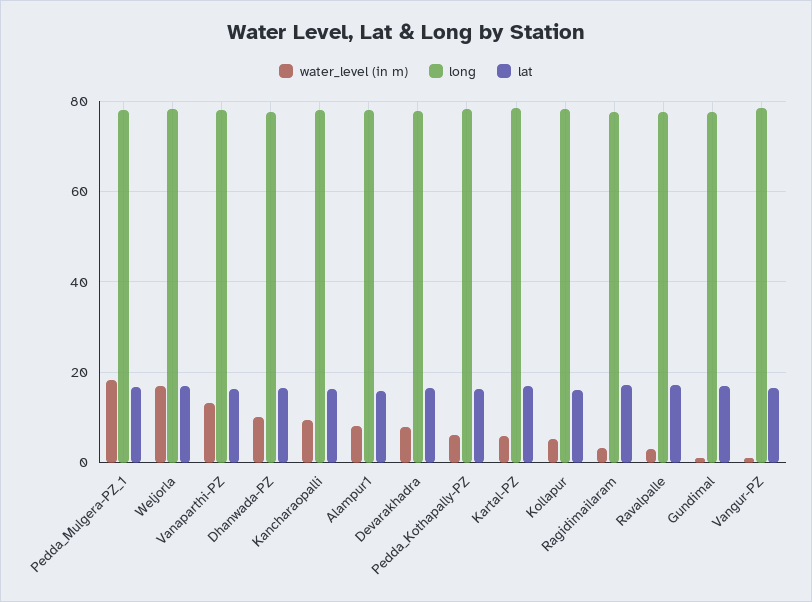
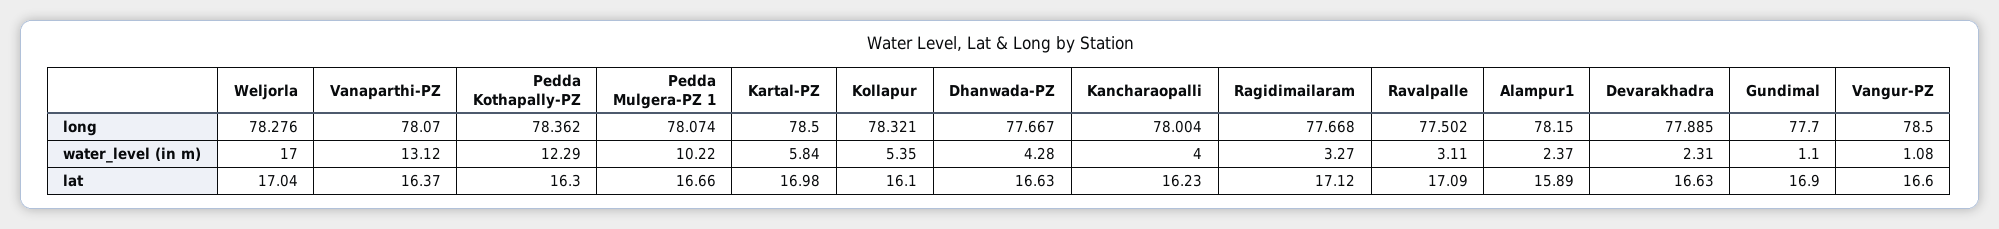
  {
    "water_level (in m)": {
-     "Pedda_Mulgera-PZ_1": 18,
+     "Pedda_Mulgera-PZ_1": 10.22,
      "Weljorla": 17,
      "Vanaparthi-PZ": 13.12,
-     "Dhanwada-PZ": 10,
+     "Dhanwada-PZ": 4.28,
-     "Kancharaopalli": 10,
+     "Kancharaopalli": 4,
-     "Alampur1": 8,
+     "Alampur1": 2.37,
-     "Devarakhadra": 8,
+     "Devarakhadra": 2.31,
-     "Pedda_Kothapally-PZ": 6,
+     "Pedda_Kothapally-PZ": 12.29,
      "Kartal-PZ": 5.84,
      "Kollapur": 5.35,
      "Ragidimailaram": 3.27,
      "Ravalpalle": 3.11,
      "Gundimal": 1.1,
      "Vangur-PZ": 1.08
    },
    "long": {
      "Pedda_Mulgera-PZ_1": 78.074,
      "Weljorla": 78.276,
      "Vanaparthi-PZ": 78.07,
      "Dhanwada-PZ": 77.667,
      "Kancharaopalli": 78.004,
      "Alampur1": 78.15,
      "Devarakhadra": 77.885,
      "Pedda_Kothapally-PZ": 78.362,
      "Kartal-PZ": 78.5,
      "Kollapur": 78.321,
      "Ragidimailaram": 77.668,
      "Ravalpalle": 77.502,
      "Gundimal": 77.7,
      "Vangur-PZ": 78.5
    },
    "lat": {
      "Pedda_Mulgera-PZ_1": 16.66,
      "Weljorla": 17.04,
      "Vanaparthi-PZ": 16.37,
      "Dhanwada-PZ": 16.63,
      "Kancharaopalli": 16.23,
      "Alampur1": 15.89,
      "Devarakhadra": 16.63,
      "Pedda_Kothapally-PZ": 16.3,
      "Kartal-PZ": 16.98,
      "Kollapur": 16.1,
      "Ragidimailaram": 17.12,
      "Ravalpalle": 17.09,
      "Gundimal": 16.9,
      "Vangur-PZ": 16.6
    }
  }

